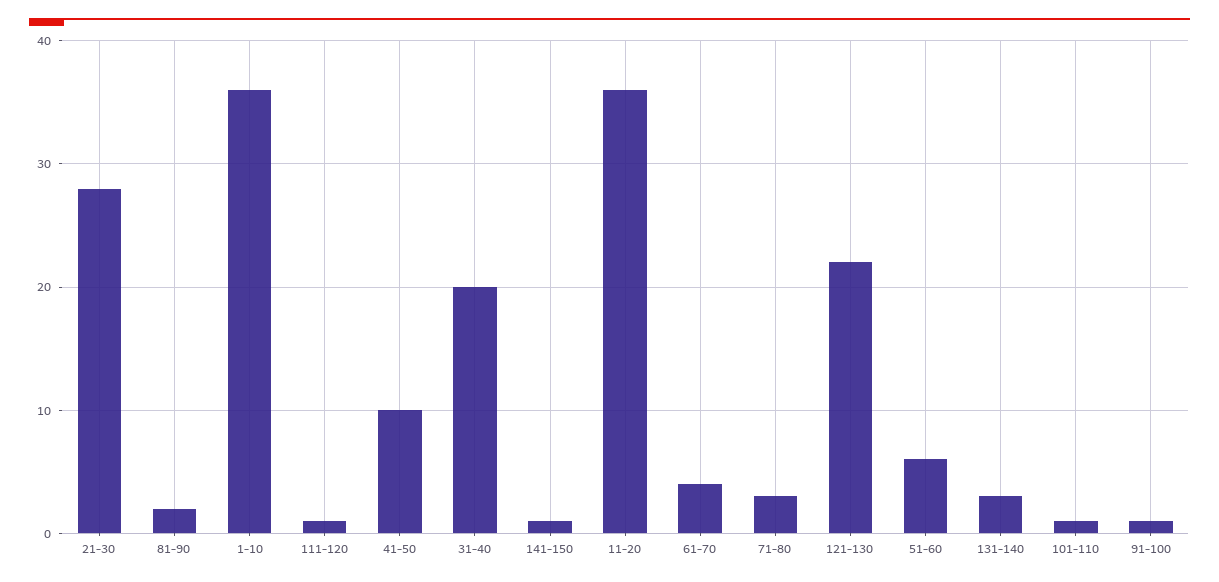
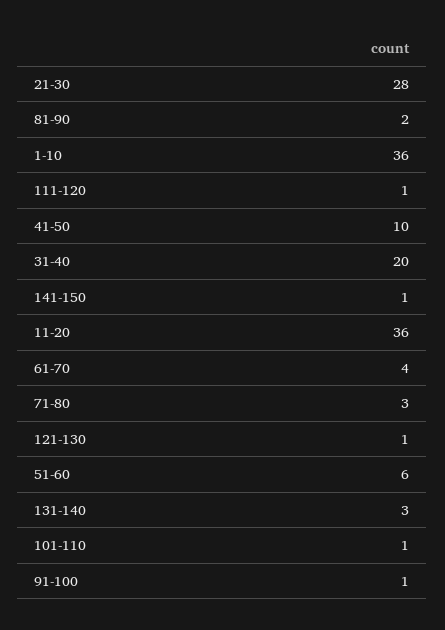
  {
    "21-30": 28,
    "81-90": 2,
    "1-10": 36,
    "111-120": 1,
    "41-50": 10,
    "31-40": 20,
    "141-150": 1,
    "11-20": 36,
    "61-70": 4,
    "71-80": 3,
-   "121-130": 22,
+   "121-130": 1,
    "51-60": 6,
    "131-140": 3,
    "101-110": 1,
    "91-100": 1
  }

